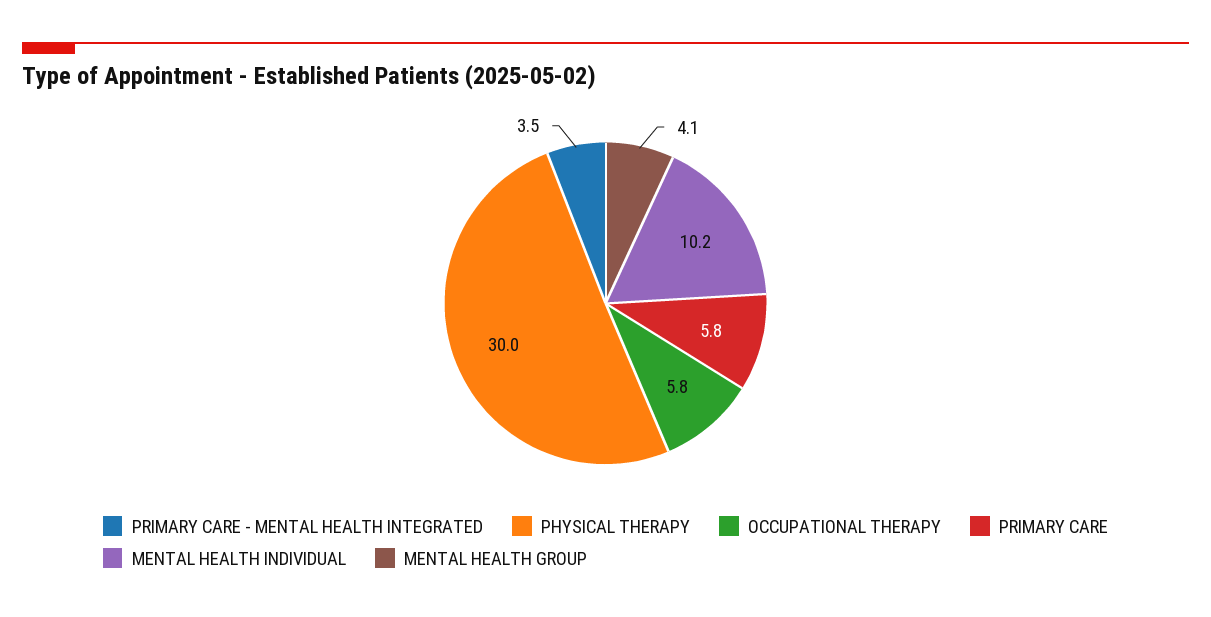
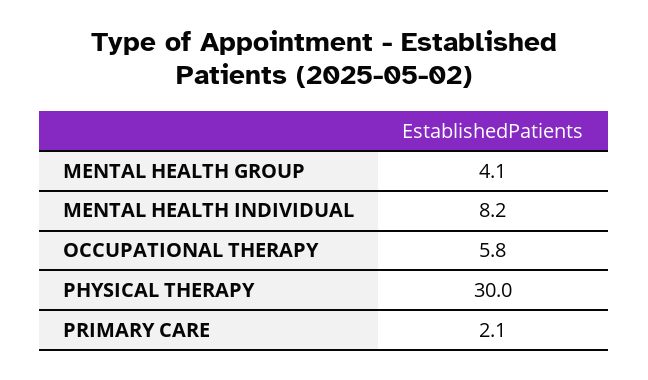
  {
-   "PRIMARY CARE - MENTAL HEALTH INTEGRATED": 3.5,
    "PHYSICAL THERAPY": 30,
    "OCCUPATIONAL THERAPY": 5.8,
-   "PRIMARY CARE": 5.8,
+   "PRIMARY CARE": 2.1,
-   "MENTAL HEALTH INDIVIDUAL": 10.2,
+   "MENTAL HEALTH INDIVIDUAL": 8.2,
    "MENTAL HEALTH GROUP": 4.1
  }

